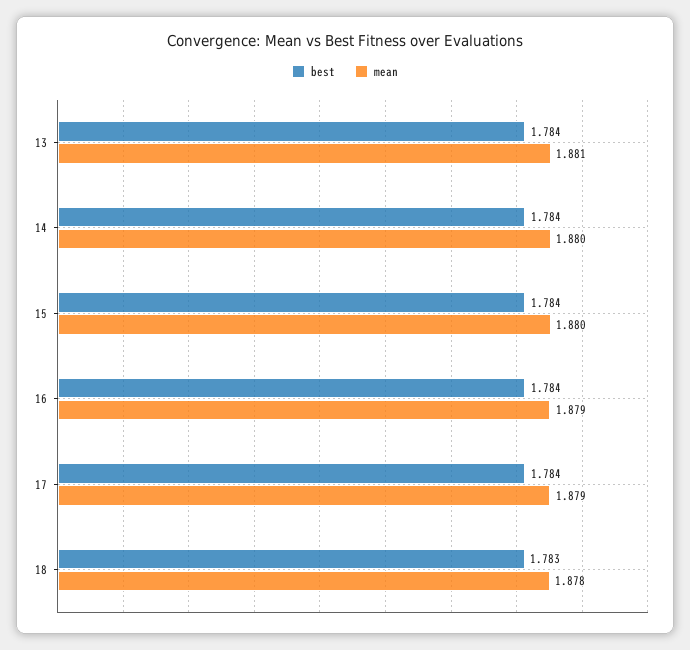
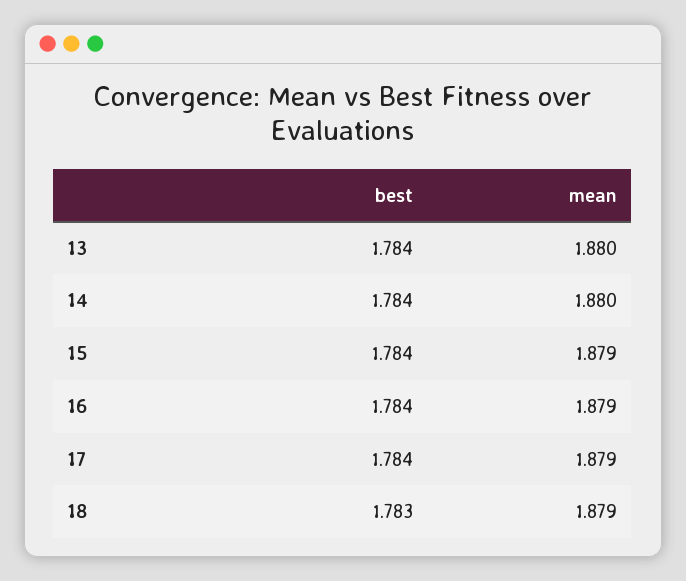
  {
    "best": {
      "13": 1.784,
      "14": 1.784,
      "15": 1.784,
      "16": 1.784,
      "17": 1.784,
      "18": 1.783
    },
    "mean": {
-     "13": 1.881,
+     "13": 1.88,
      "14": 1.88,
-     "15": 1.88,
+     "15": 1.879,
      "16": 1.879,
      "17": 1.879,
-     "18": 1.878
+     "18": 1.879
    }
  }

